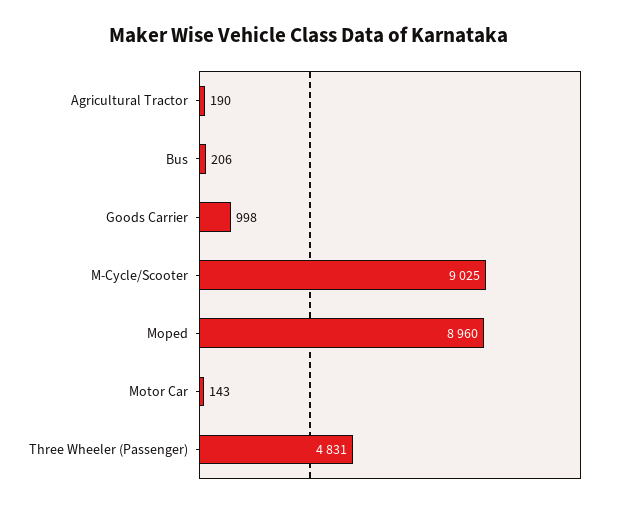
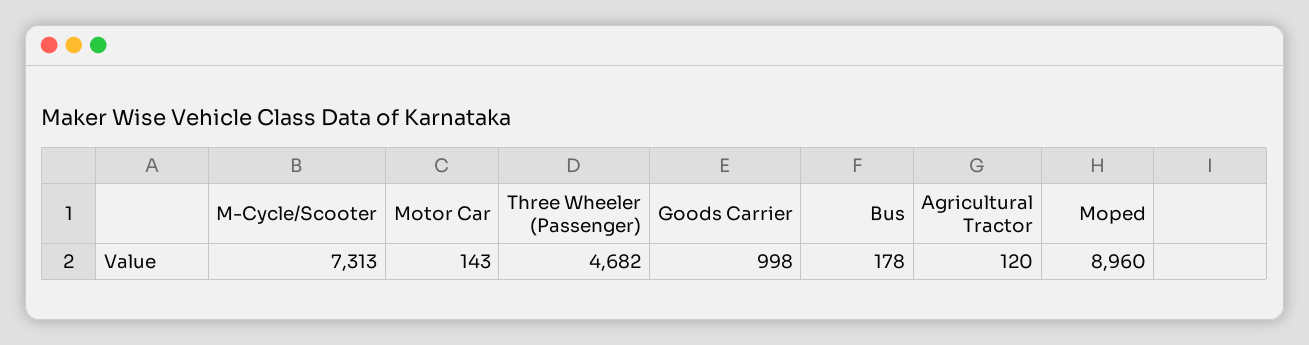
  {
-   "Agricultural Tractor": 190,
+   "Agricultural Tractor": 120,
-   "Bus": 206,
+   "Bus": 178,
    "Goods Carrier": 998,
-   "M-Cycle/Scooter": 9025,
+   "M-Cycle/Scooter": 7313,
    "Moped": 8960,
    "Motor Car": 143,
-   "Three Wheeler (Passenger)": 4831
+   "Three Wheeler (Passenger)": 4682
  }

